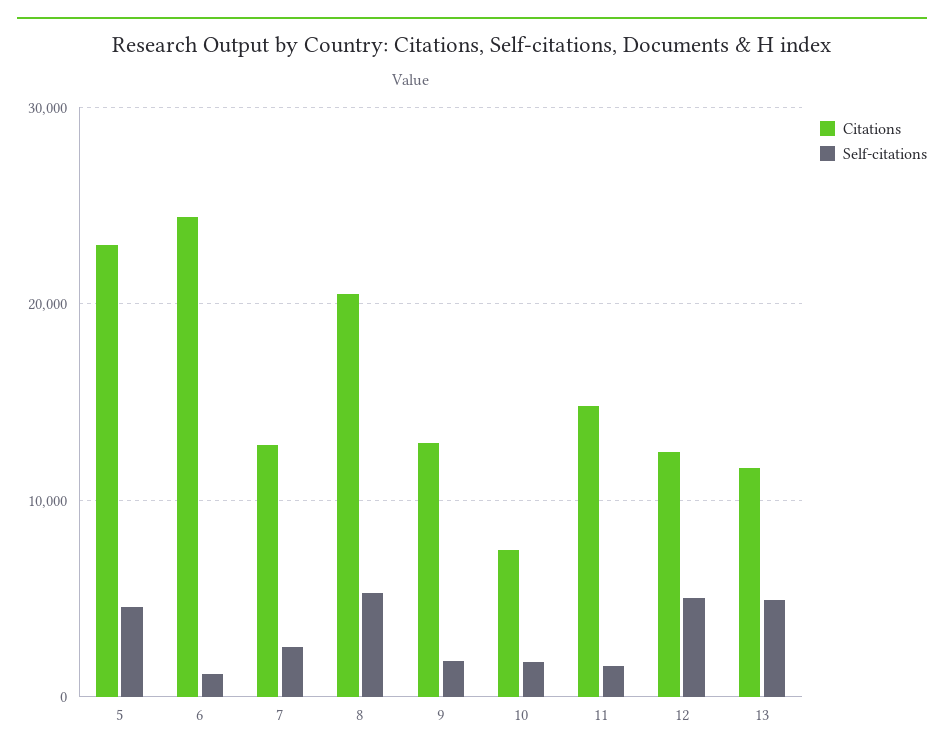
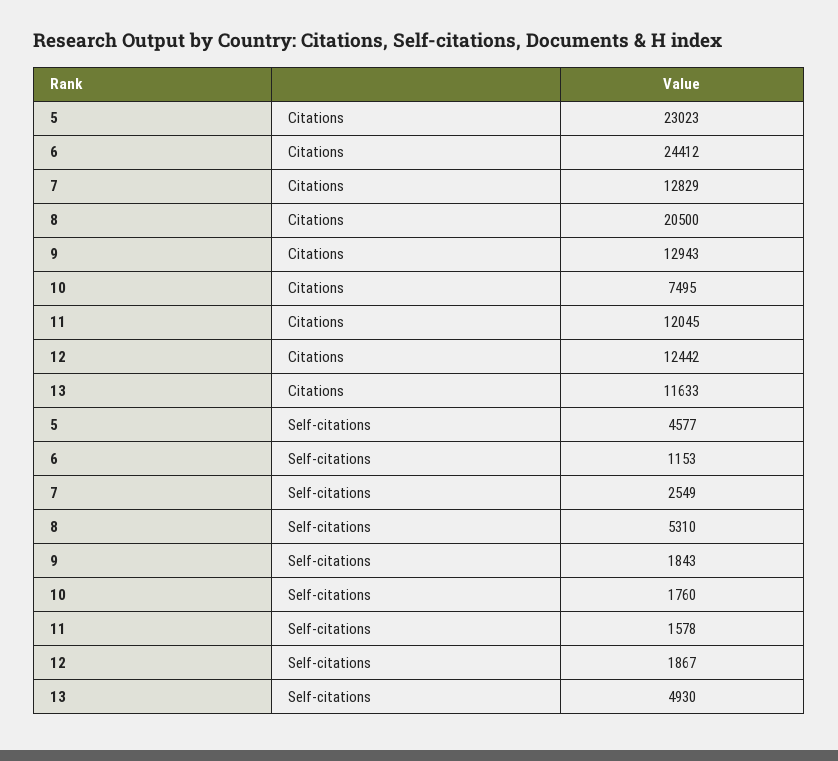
  {
    "Citations": {
      "5": 23023,
      "6": 24412,
      "7": 12829,
      "8": 20500,
      "9": 12943,
      "10": 7495,
-     "11": 15000,
+     "11": 12045,
      "12": 12442,
      "13": 11633
    },
    "Self-citations": {
      "5": 4577,
      "6": 1153,
      "7": 2549,
      "8": 5310,
      "9": 1843,
      "10": 1760,
      "11": 1578,
-     "12": 5000,
+     "12": 1867,
      "13": 4930
    }
  }

